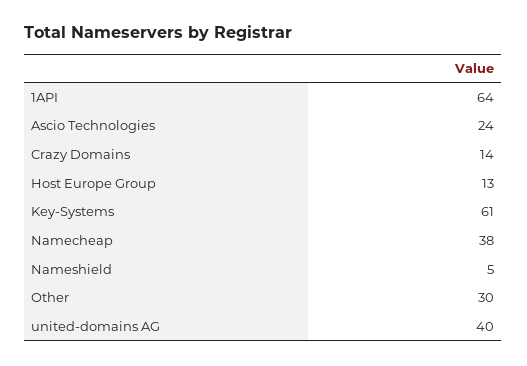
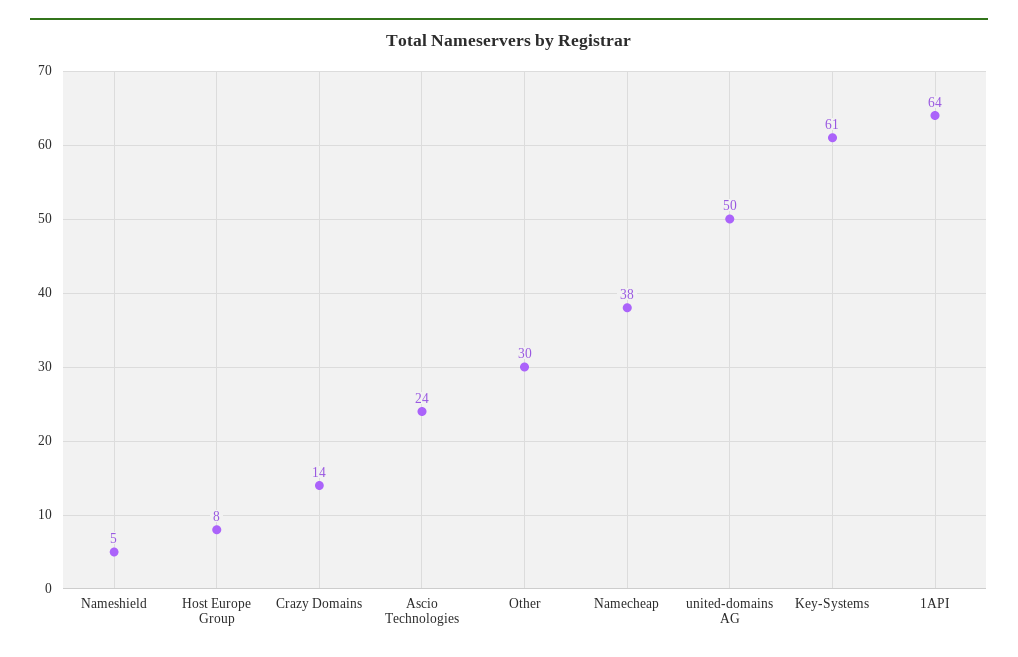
  {
    "1API": 64,
    "Ascio Technologies": 24,
    "Crazy Domains": 14,
-   "Host Europe Group": 13,
+   "Host Europe Group": 8,
    "Key-Systems": 61,
    "Namecheap": 38,
    "Nameshield": 5,
    "Other": 30,
-   "united-domains AG": 40
+   "united-domains AG": 50
  }

